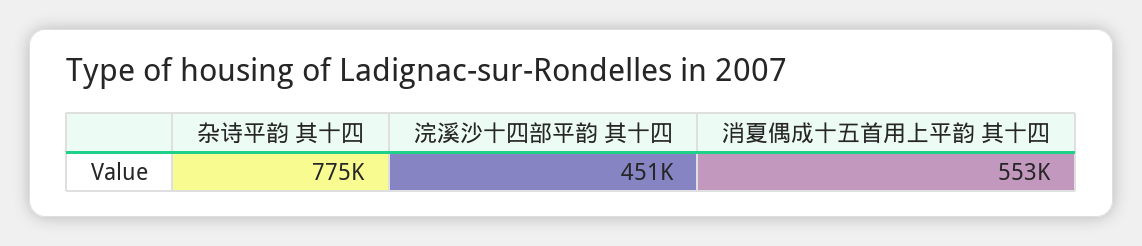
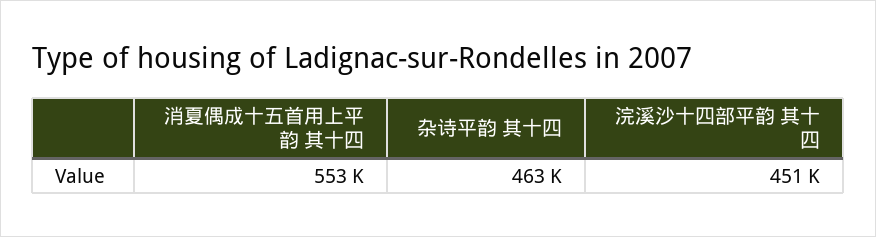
  {
-   "杂诗平韵 其十四": 775000,
+   "杂诗平韵 其十四": 463000,
    "浣溪沙十四部平韵 其十四": 451000,
    "消夏偶成十五首用上平韵 其十四": 553000
  }

